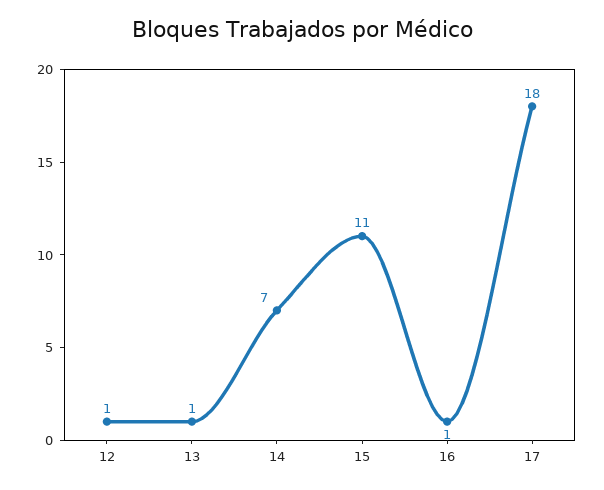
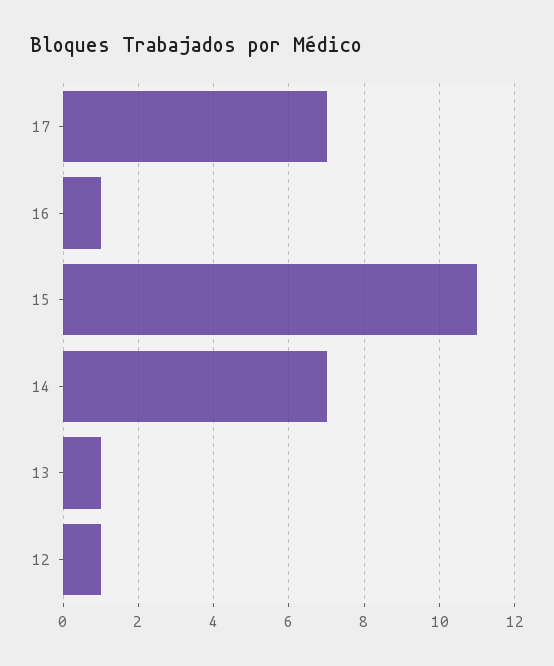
  {
    "12": 1,
    "13": 1,
    "14": 7,
    "15": 11,
    "16": 1,
-   "17": 18
+   "17": 7
  }

